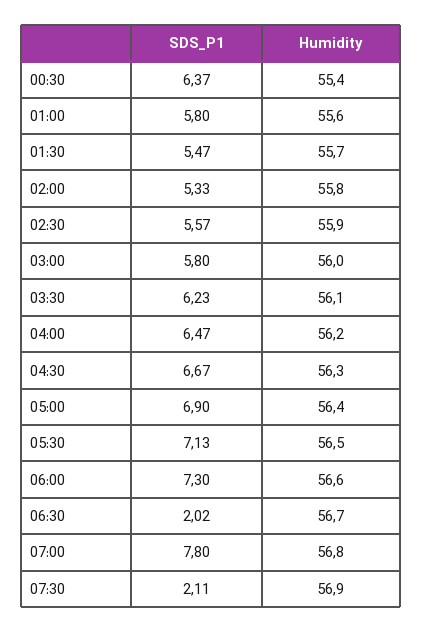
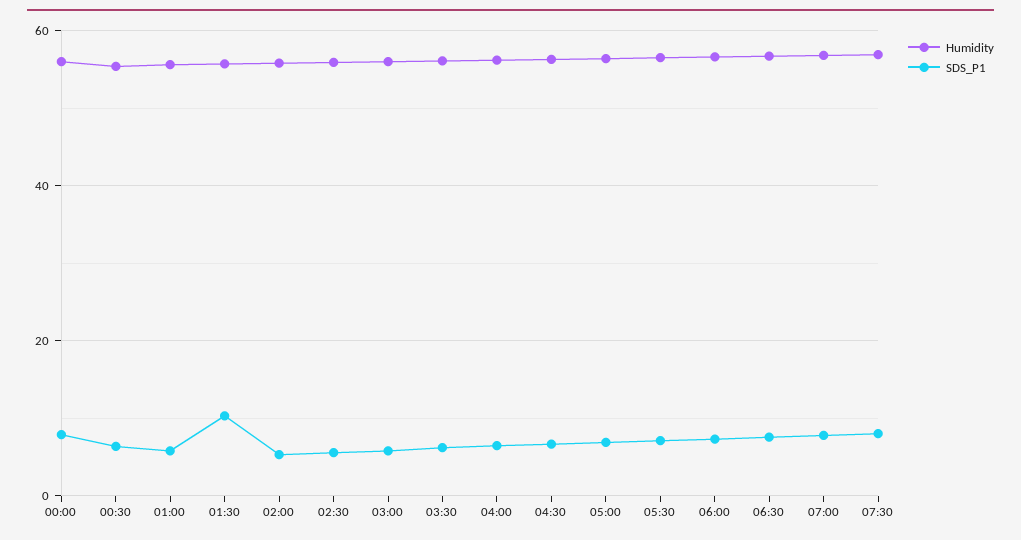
  {
    "SDS_P1": {
      "00:30": 6.37,
      "01:00": 5.8,
-     "01:30": 5.47,
+     "01:30": 10,
      "02:00": 5.33,
      "02:30": 5.57,
      "03:00": 5.8,
      "03:30": 6.23,
      "04:00": 6.47,
      "04:30": 6.67,
      "05:00": 6.9,
      "05:30": 7.13,
      "06:00": 7.3,
-     "06:30": 2.02,
+     "06:30": 8,
      "07:00": 7.8,
-     "07:30": 2.11
+     "07:30": 8,
+     "00:00": 8
    },
    "Humidity": {
      "00:30": 55.4,
      "01:00": 55.6,
      "01:30": 55.7,
      "02:00": 55.8,
      "02:30": 55.9,
      "03:00": 56,
      "03:30": 56.1,
      "04:00": 56.2,
      "04:30": 56.3,
      "05:00": 56.4,
      "05:30": 56.5,
      "06:00": 56.6,
      "06:30": 56.7,
      "07:00": 56.8,
-     "07:30": 56.9
+     "07:30": 56.9,
+     "00:00": 56
    }
  }

